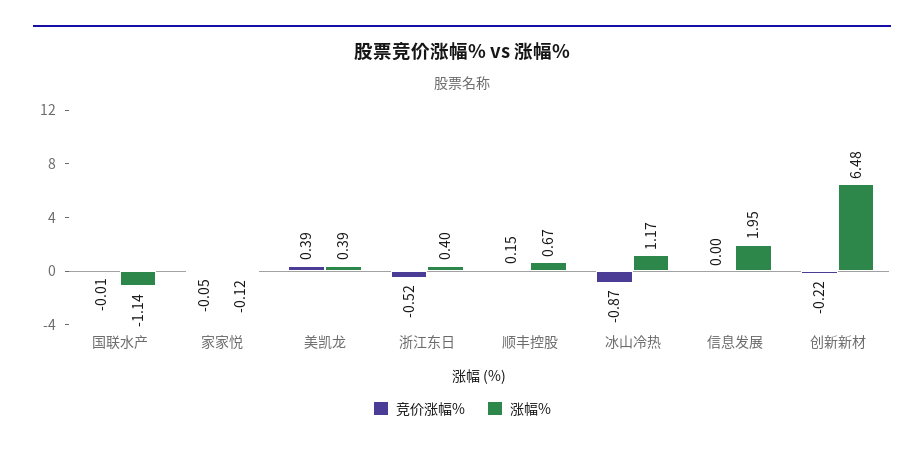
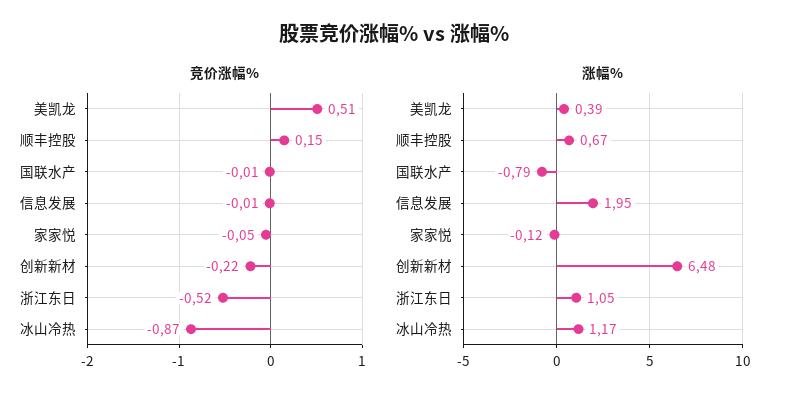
  {
    "竞价涨幅%": {
      "国联水产": -0.01,
      "家家悦": -0.05,
-     "美凯龙": 0.39,
+     "美凯龙": 0.51,
      "浙江东日": -0.52,
      "顺丰控股": 0.15,
      "冰山冷热": -0.87,
-     "信息发展": 0,
+     "信息发展": -0.01,
      "创新新材": -0.22
    },
    "涨幅%": {
-     "国联水产": -1.14,
+     "国联水产": -0.79,
      "家家悦": -0.12,
      "美凯龙": 0.39,
-     "浙江东日": 0.4,
+     "浙江东日": 1.05,
      "顺丰控股": 0.67,
      "冰山冷热": 1.17,
      "信息发展": 1.95,
      "创新新材": 6.48
    }
  }

